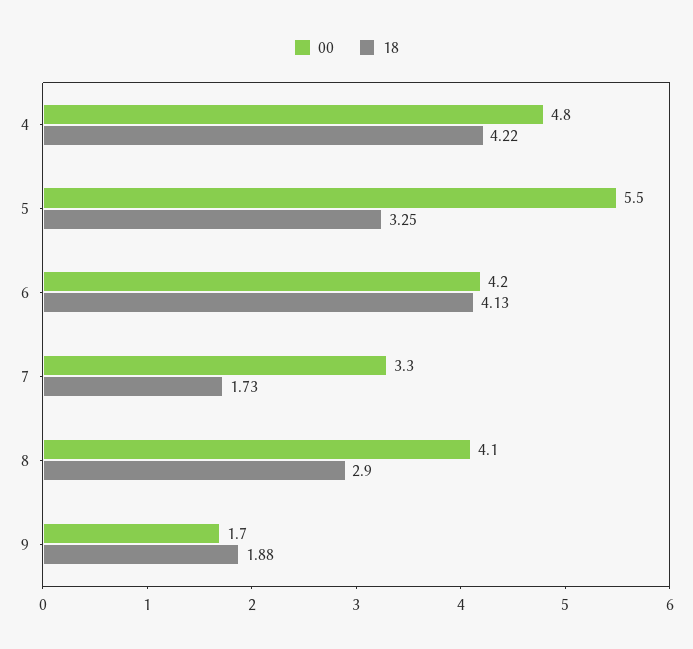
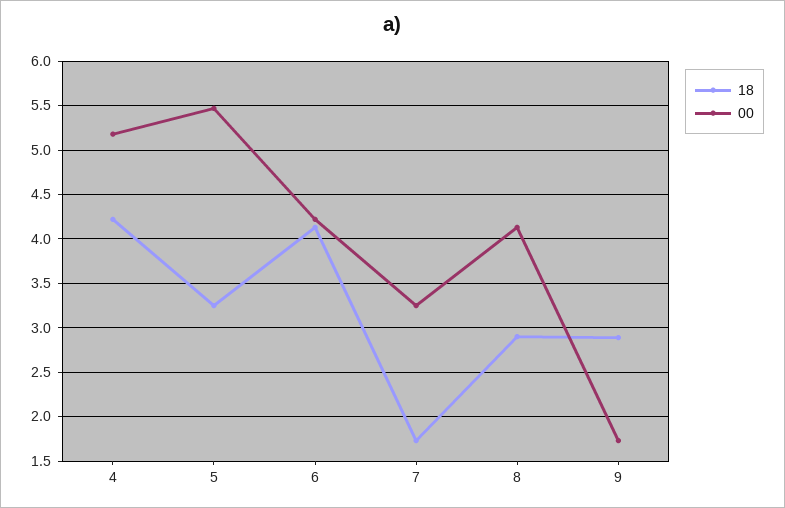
  {
    "00": {
-     "4": 4.8,
+     "4": 5.2,
      "5": 5.5,
      "6": 4.2,
      "7": 3.3,
      "8": 4.1,
      "9": 1.7
    },
    "18": {
      "4": 4.22,
      "5": 3.25,
      "6": 4.13,
      "7": 1.73,
      "8": 2.9,
-     "9": 1.88
+     "9": 2.9
    }
  }

